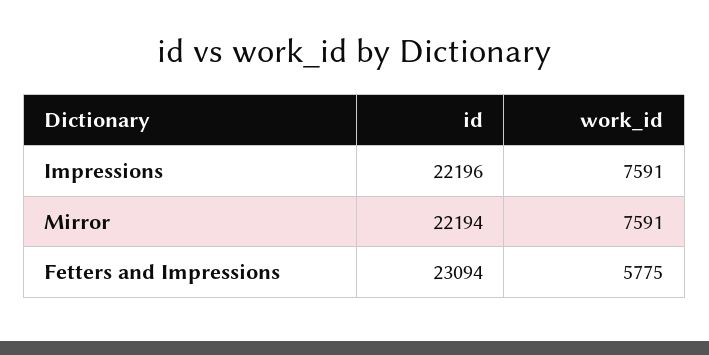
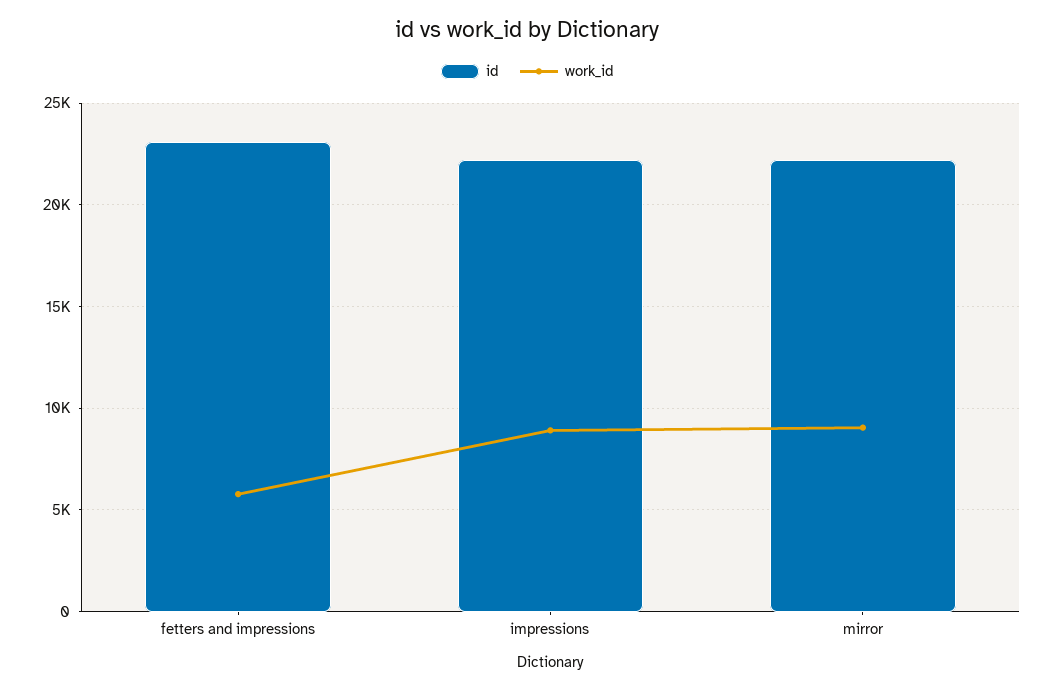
  {
    "id": {
      "Impressions": 22196,
      "Mirror": 22194,
      "Fetters and Impressions": 23094
    },
    "work_id": {
-     "Impressions": 7591,
+     "Impressions": 9000,
-     "Mirror": 7591,
+     "Mirror": 9000,
      "Fetters and Impressions": 5775
    }
  }

